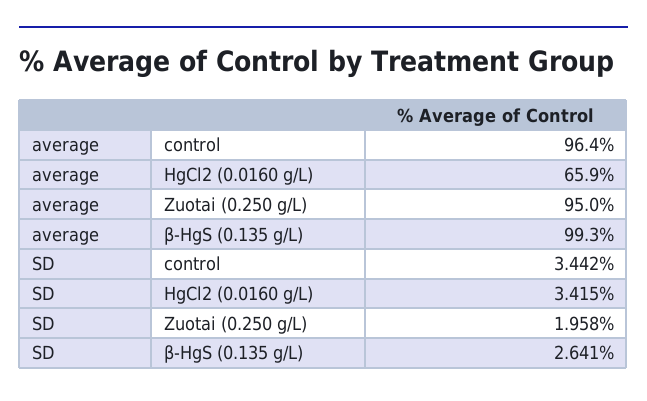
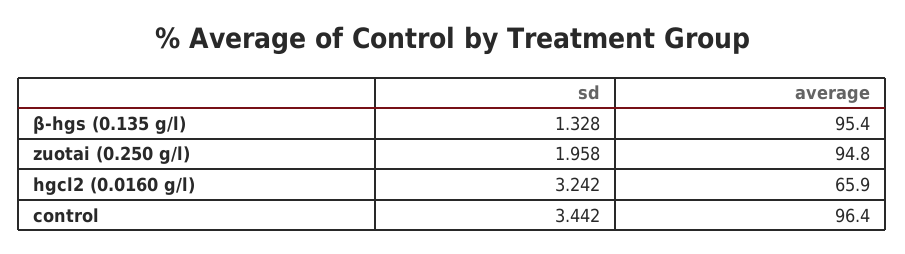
  {
    "average": {
      "control": 96.4,
      "HgCl2 (0.0160 g/L)": 65.9,
-     "Zuotai (0.250 g/L)": 95,
+     "Zuotai (0.250 g/L)": 94.8,
-     "β-HgS (0.135 g/L)": 99.3
+     "β-HgS (0.135 g/L)": 95.4
    },
    "SD": {
      "control": 3.442,
-     "HgCl2 (0.0160 g/L)": 3.415,
+     "HgCl2 (0.0160 g/L)": 3.242,
      "Zuotai (0.250 g/L)": 1.958,
-     "β-HgS (0.135 g/L)": 2.641
+     "β-HgS (0.135 g/L)": 1.328
    }
  }

